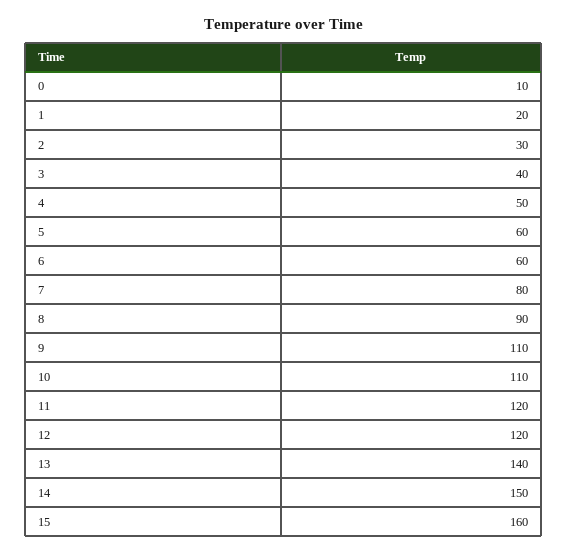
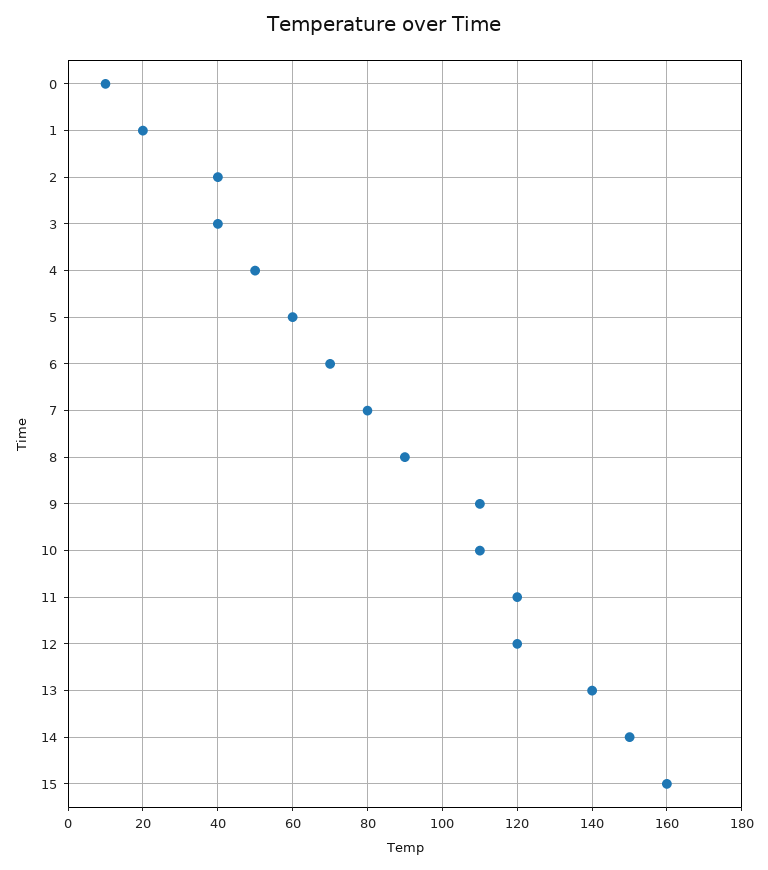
  {
    "0": 10,
    "1": 20,
-   "2": 30,
+   "2": 40,
    "3": 40,
    "4": 50,
    "5": 60,
-   "6": 60,
+   "6": 70,
    "7": 80,
    "8": 90,
    "9": 110,
    "10": 110,
    "11": 120,
    "12": 120,
    "13": 140,
    "14": 150,
    "15": 160
  }

